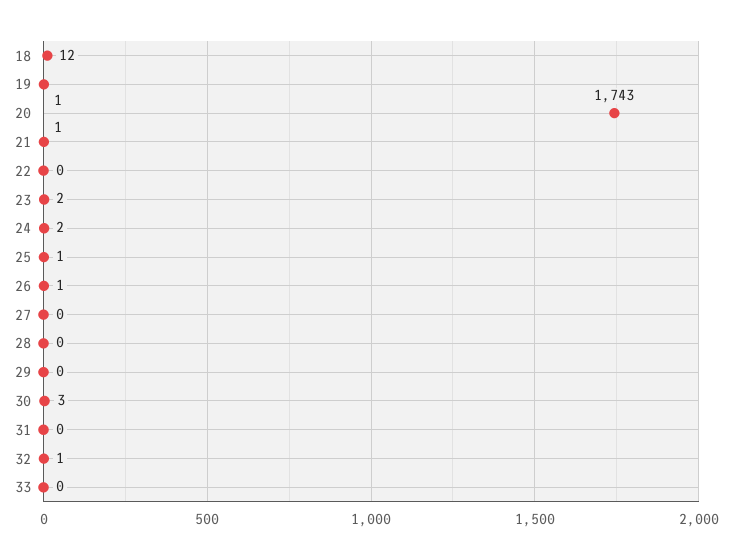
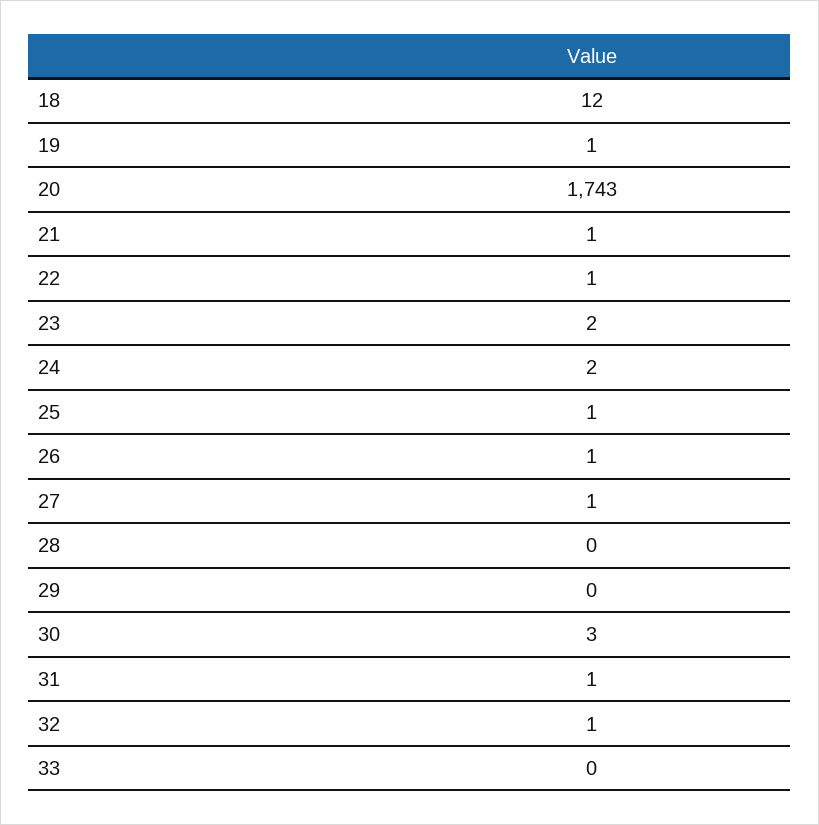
  {
    "18": 12,
    "19": 1,
    "20": 1743,
    "21": 1,
-   "22": 0,
+   "22": 1,
    "23": 2,
    "24": 2,
    "25": 1,
    "26": 1,
-   "27": 0,
+   "27": 1,
    "28": 0,
    "29": 0,
    "30": 3,
-   "31": 0,
+   "31": 1,
    "32": 1,
    "33": 0
  }

